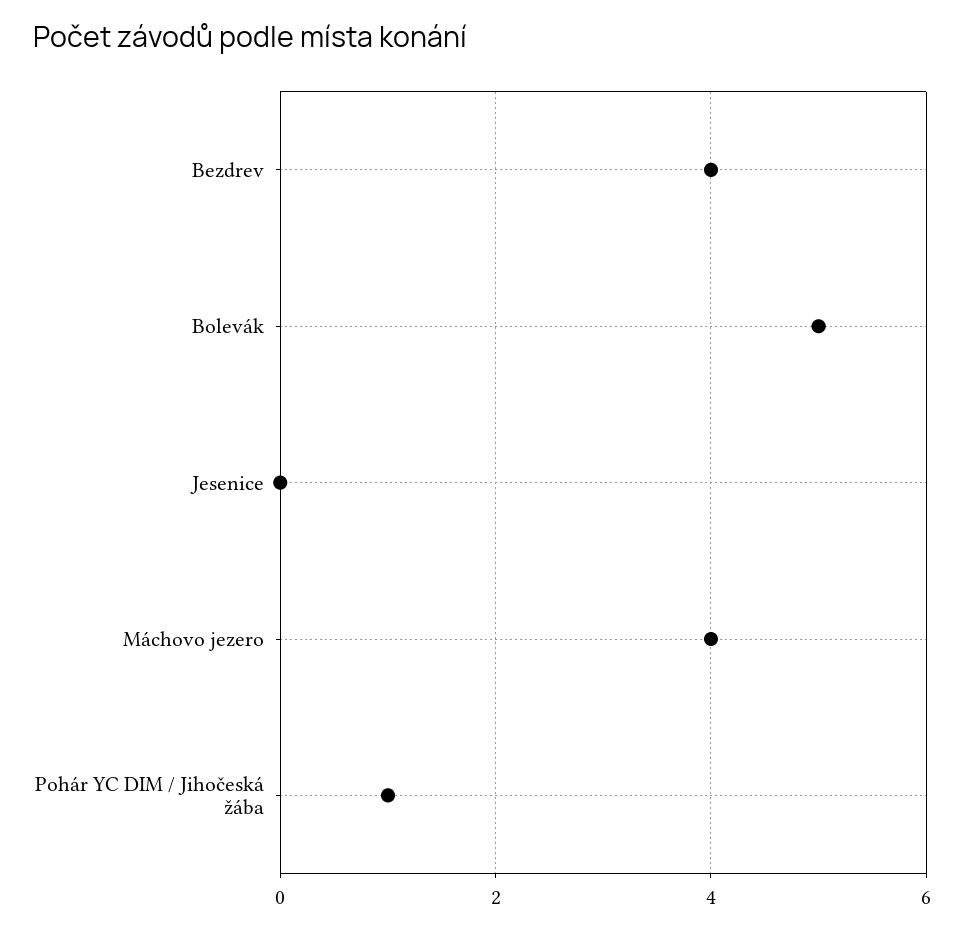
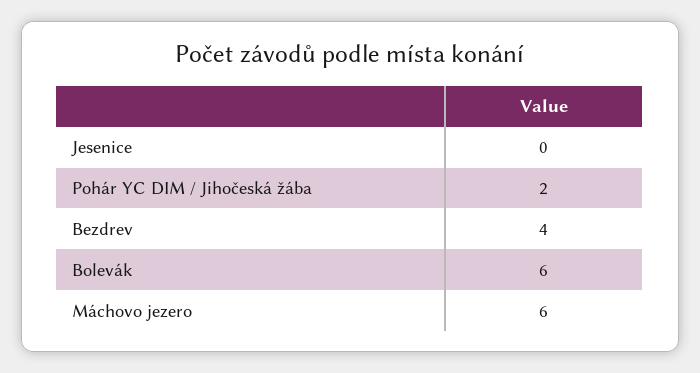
  {
    "Bezdrev": 4,
-   "Bolevák": 5,
+   "Bolevák": 6,
    "Jesenice": 0,
-   "Máchovo jezero": 4,
+   "Máchovo jezero": 6,
-   "Pohár YC DIM / Jihočeská žába": 1
+   "Pohár YC DIM / Jihočeská žába": 2
  }

